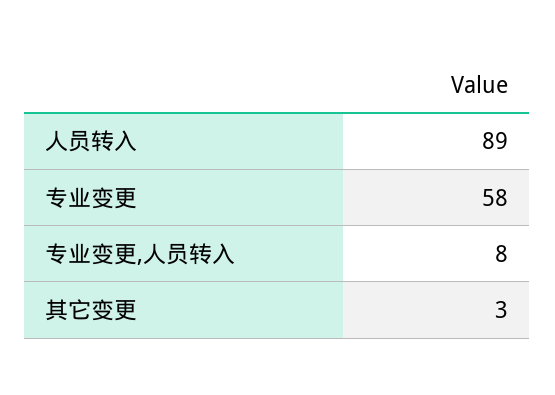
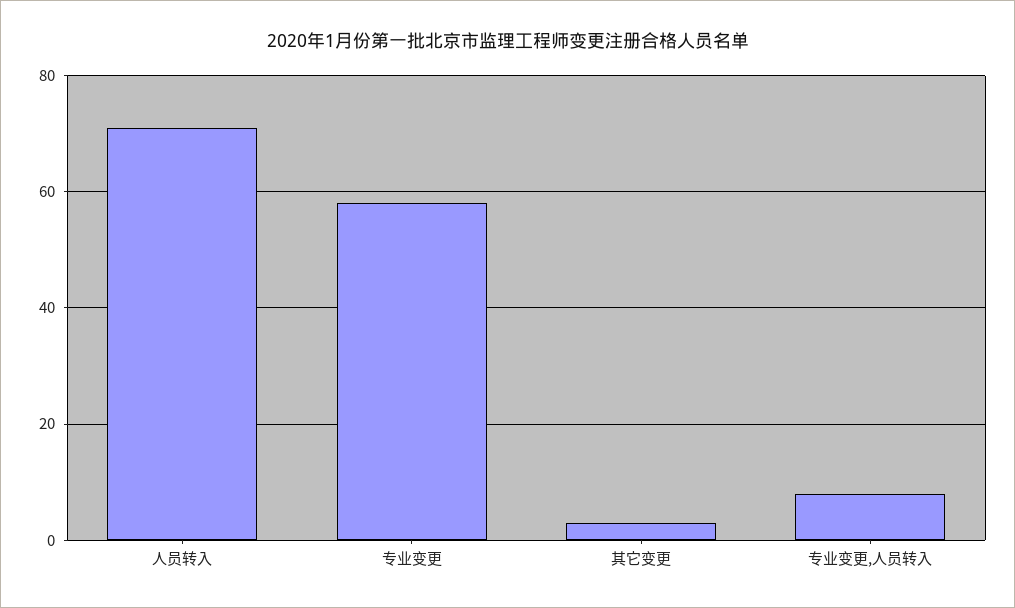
  {
-   "人员转入": 89,
+   "人员转入": 70,
    "专业变更": 58,
    "专业变更,人员转入": 8,
    "其它变更": 3
  }

